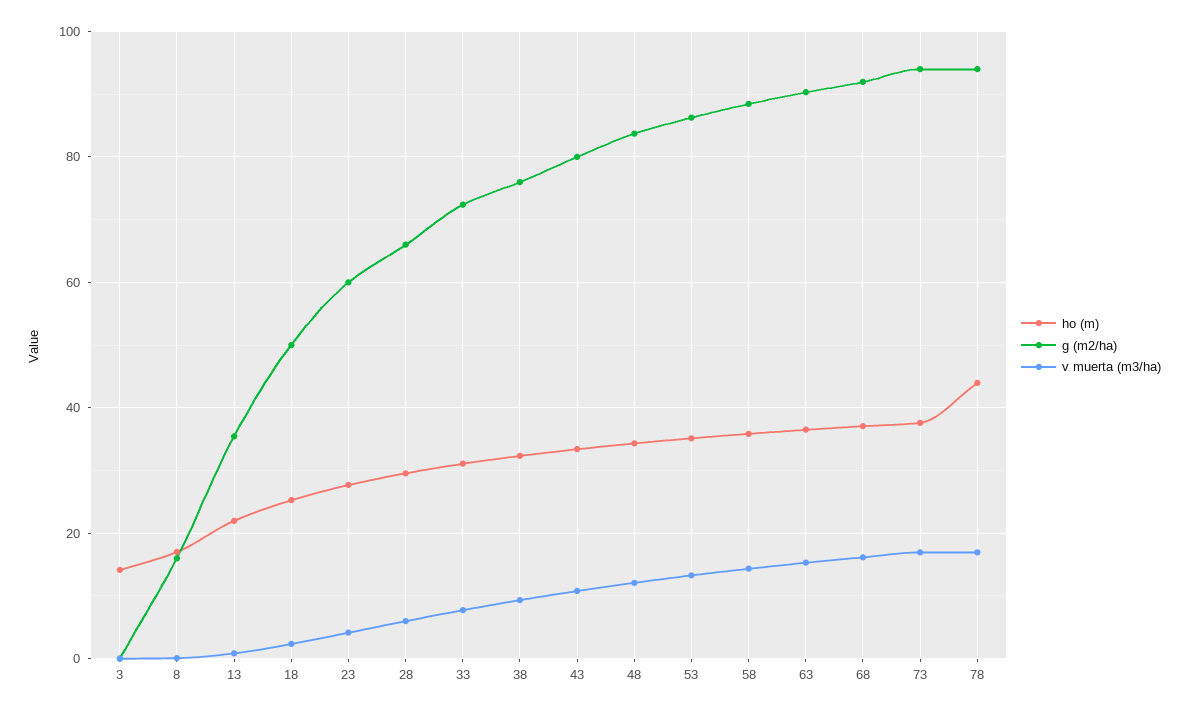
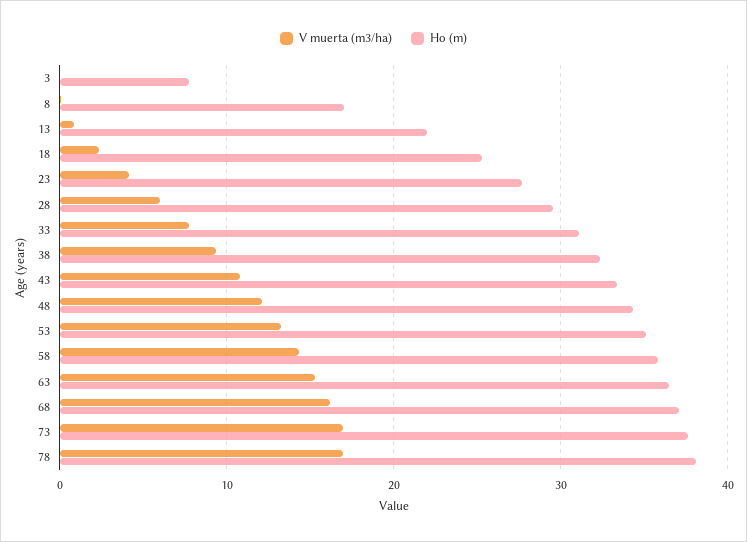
  {
    "ho (m)": {
-     "3": 14,
+     "3": 8,
      "8": 17,
      "13": 22,
      "18": 25,
      "23": 28,
      "28": 30,
      "33": 31,
      "38": 32,
      "43": 33,
      "48": 34,
      "53": 35,
      "58": 36,
      "63": 37,
      "68": 37,
      "73": 38,
-     "78": 44
+     "78": 38
    },
-   "g (m2/ha)": {
-     "3": 0,
-     "8": 16,
-     "13": 36,
-     "18": 50,
-     "23": 60,
-     "28": 66,
-     "33": 72,
-     "38": 76,
-     "43": 80,
-     "48": 84,
-     "53": 86,
-     "58": 88,
-     "63": 90,
-     "68": 92,
-     "73": 94,
-     "78": 94
-   },
    "v muerta (m3/ha)": {
      "3": 0,
      "8": 0,
      "13": 1,
      "18": 2,
      "23": 4,
      "28": 6,
      "33": 8,
      "38": 9,
      "43": 11,
      "48": 12,
      "53": 13,
      "58": 14,
      "63": 15,
      "68": 16,
      "73": 17,
      "78": 17
    }
  }

